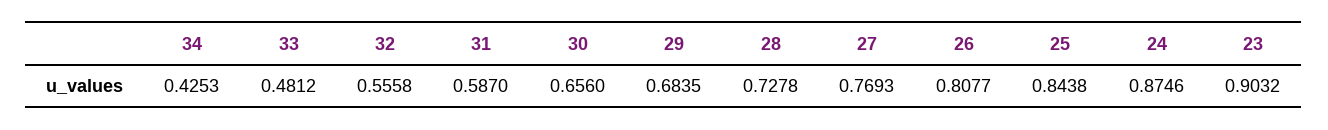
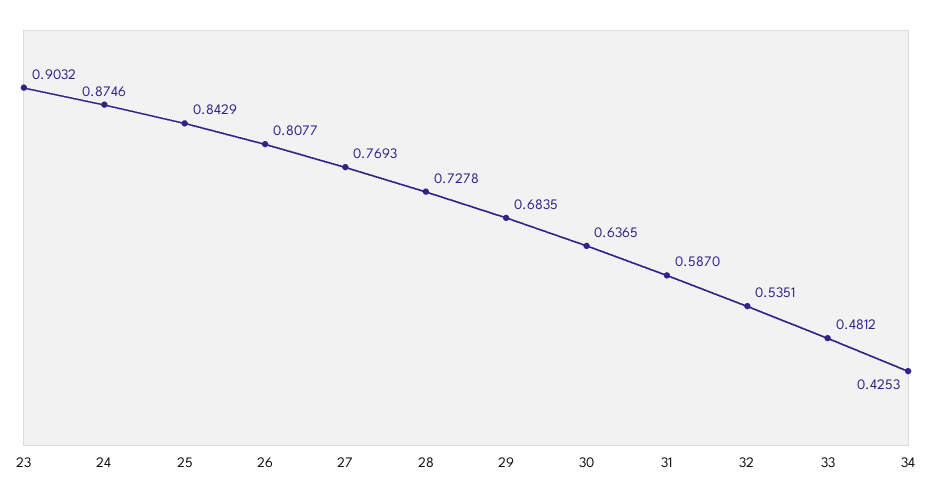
  {
    "34": 0.4253,
    "33": 0.4812,
-   "32": 0.5558,
+   "32": 0.5351,
    "31": 0.587,
-   "30": 0.656,
+   "30": 0.6365,
    "29": 0.6835,
    "28": 0.7278,
    "27": 0.7693,
    "26": 0.8077,
-   "25": 0.8438,
+   "25": 0.8429,
    "24": 0.8746,
    "23": 0.9032
  }

